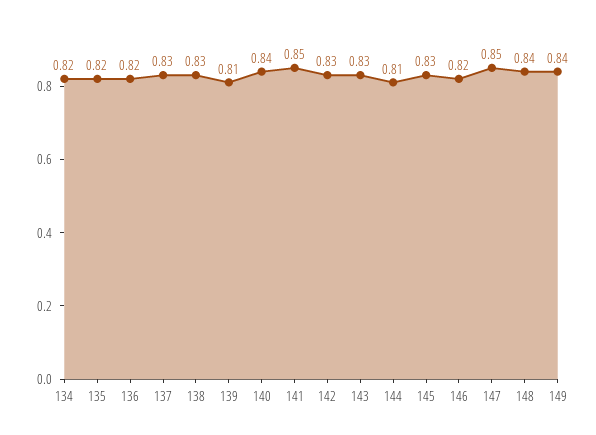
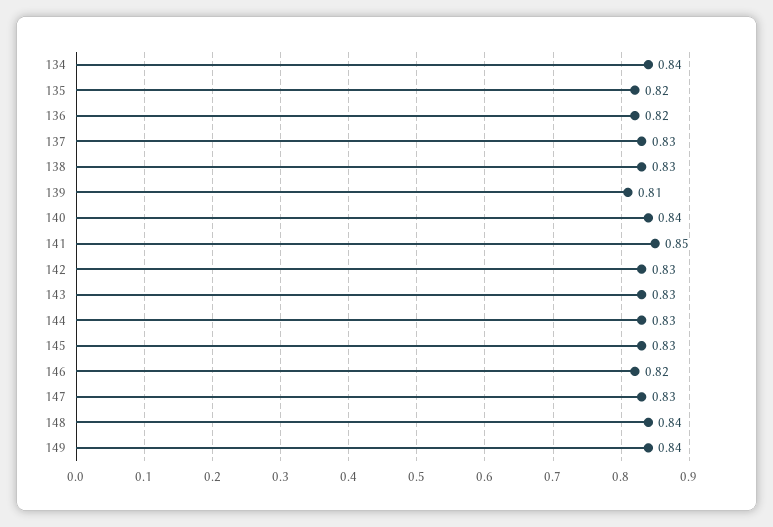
  {
-   "134": 0.82,
+   "134": 0.84,
    "135": 0.82,
    "136": 0.82,
    "137": 0.83,
    "138": 0.83,
    "139": 0.81,
    "140": 0.84,
    "141": 0.85,
    "142": 0.83,
    "143": 0.83,
-   "144": 0.81,
+   "144": 0.83,
    "145": 0.83,
    "146": 0.82,
-   "147": 0.85,
+   "147": 0.83,
    "148": 0.84,
    "149": 0.84
  }

